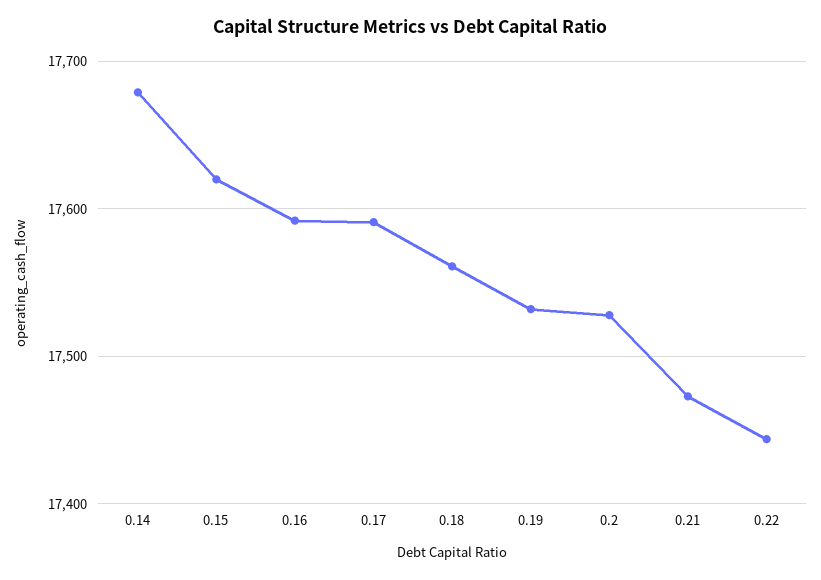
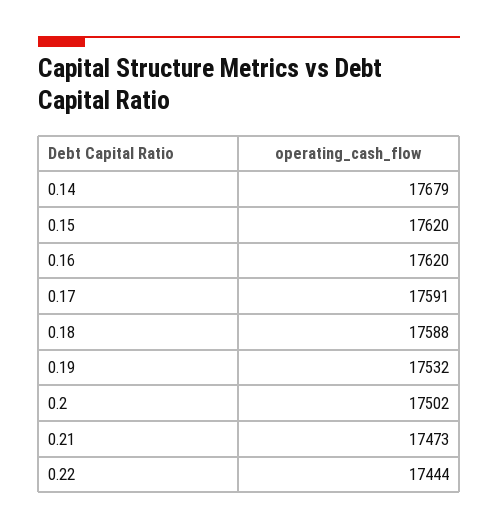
  {
    "0.14": 17679,
    "0.15": 17620,
-   "0.16": 17590,
+   "0.16": 17620,
    "0.17": 17591,
-   "0.18": 17560,
+   "0.18": 17588,
    "0.19": 17532,
-   "0.2": 17530,
+   "0.2": 17502,
    "0.21": 17473,
    "0.22": 17444
  }

